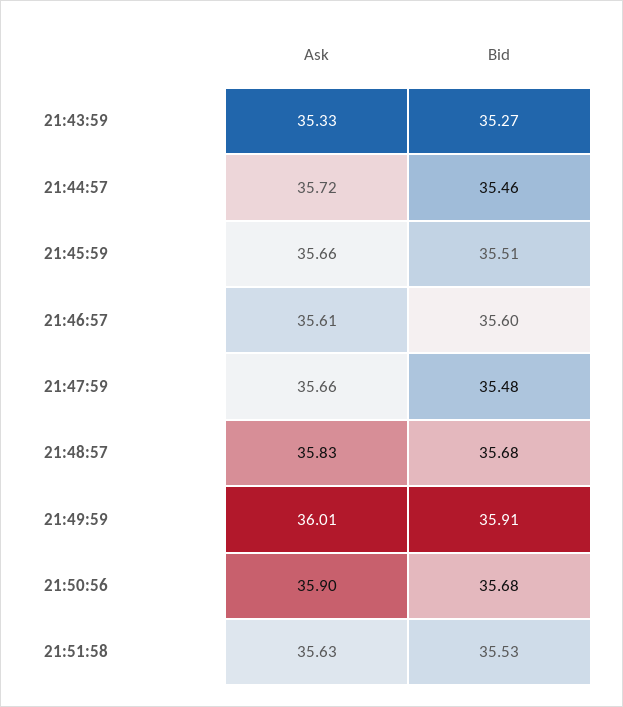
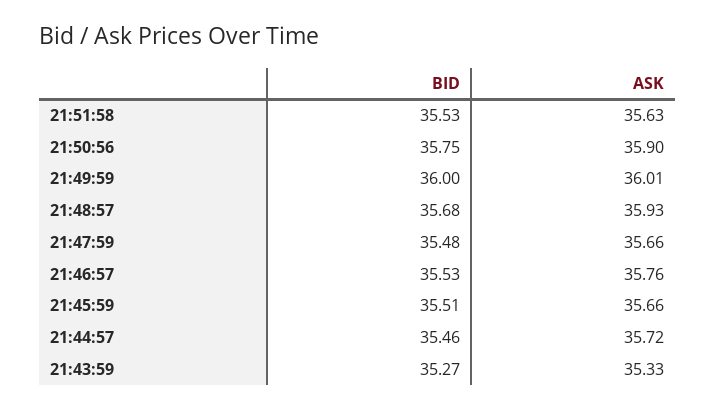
  {
    "Ask": {
      "21:43:59": 35.33,
      "21:44:57": 35.72,
      "21:45:59": 35.66,
-     "21:46:57": 35.61,
+     "21:46:57": 35.76,
      "21:47:59": 35.66,
-     "21:48:57": 35.83,
+     "21:48:57": 35.93,
      "21:49:59": 36.01,
      "21:50:56": 35.9,
      "21:51:58": 35.63
    },
    "Bid": {
      "21:43:59": 35.27,
      "21:44:57": 35.46,
      "21:45:59": 35.51,
-     "21:46:57": 35.6,
+     "21:46:57": 35.53,
      "21:47:59": 35.48,
      "21:48:57": 35.68,
-     "21:49:59": 35.91,
+     "21:49:59": 36,
-     "21:50:56": 35.68,
+     "21:50:56": 35.75,
      "21:51:58": 35.53
    }
  }

